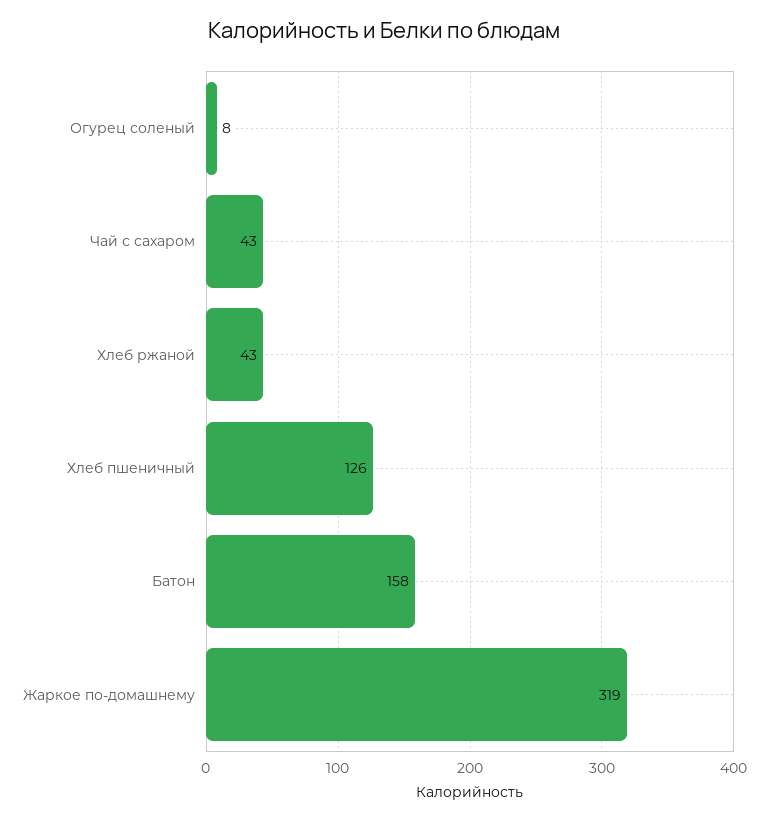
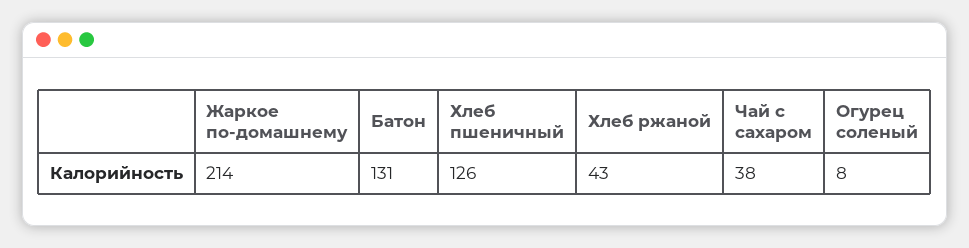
  {
    "Огурец соленый": 8,
-   "Чай с сахаром": 43,
+   "Чай с сахаром": 38,
    "Хлеб ржаной": 43,
    "Хлеб пшеничный": 126,
-   "Батон": 158,
+   "Батон": 131,
-   "Жаркое по-домашнему": 319
+   "Жаркое по-домашнему": 214
  }

